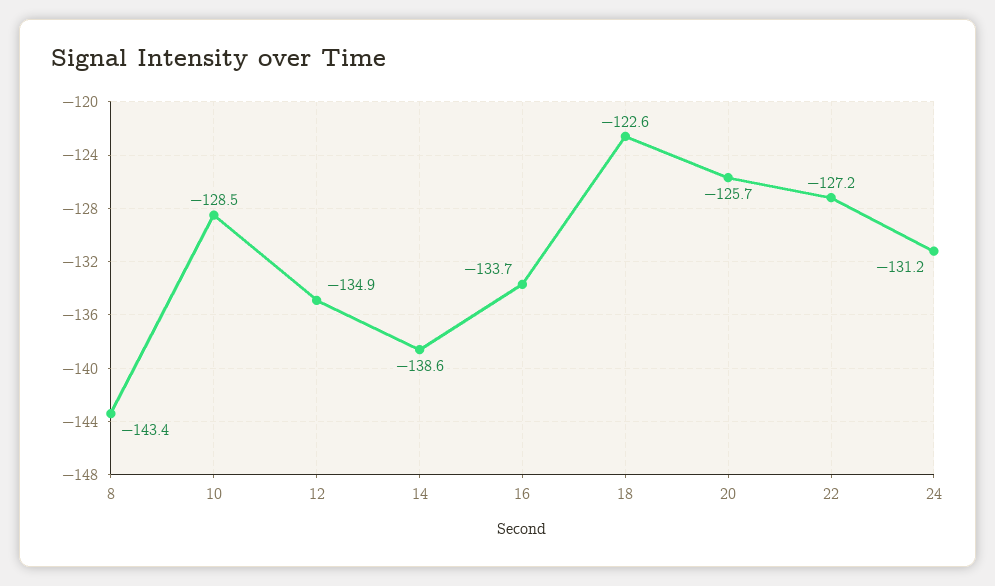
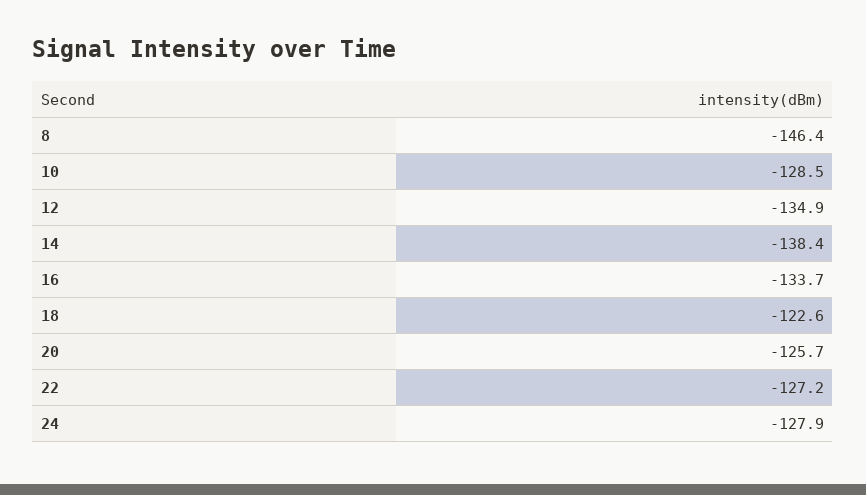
  {
-   "8": -143.4,
+   "8": -146.4,
    "10": -128.5,
    "12": -134.9,
-   "14": -138.6,
+   "14": -138.4,
    "16": -133.7,
    "18": -122.6,
    "20": -125.7,
    "22": -127.2,
-   "24": -131.2
+   "24": -127.9
  }

